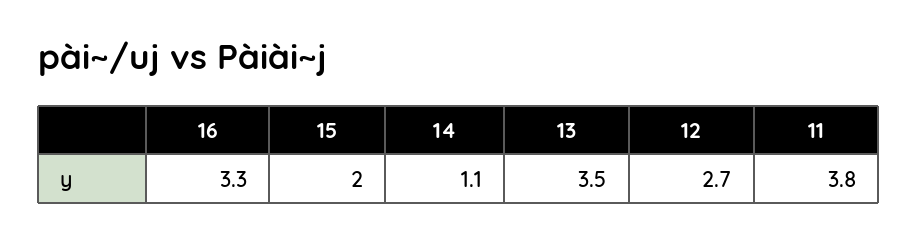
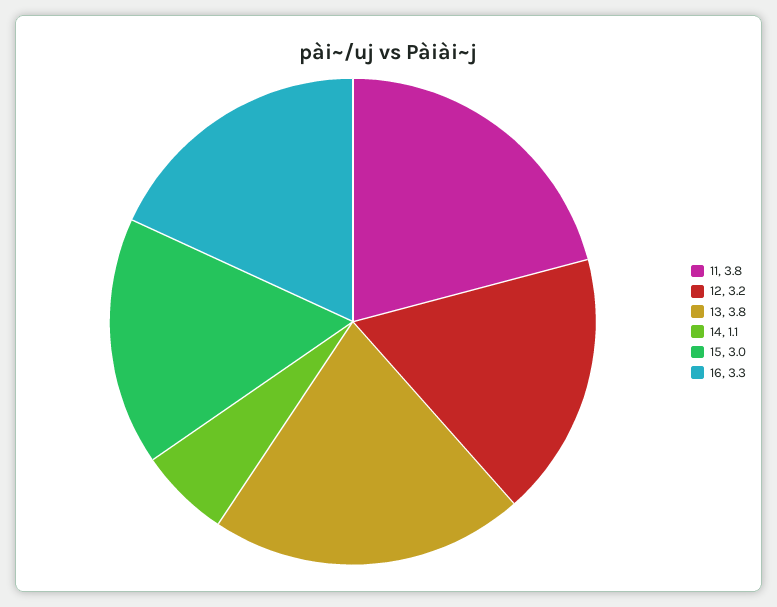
  {
    "16": 3.3,
-   "15": 2,
+   "15": 3,
    "14": 1.1,
-   "13": 3.5,
+   "13": 3.8,
-   "12": 2.7,
+   "12": 3.2,
    "11": 3.8
  }

